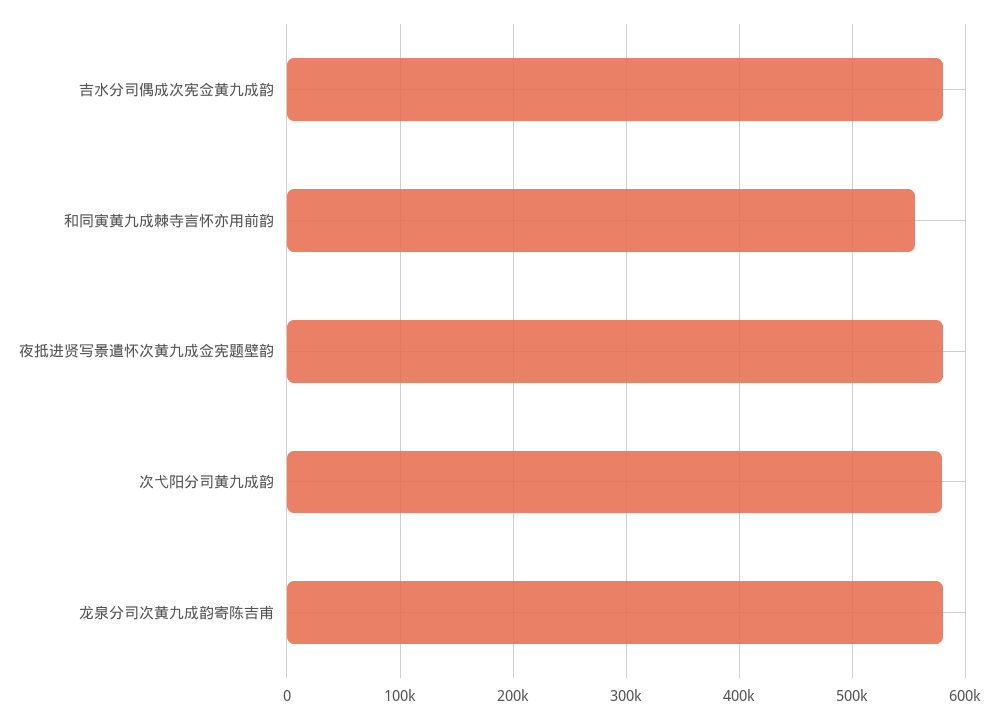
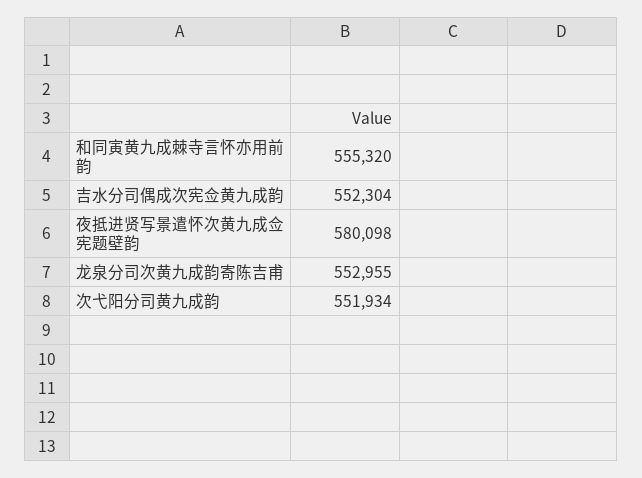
  {
-   "吉水分司偶成次宪佥黄九成韵": 580000,
+   "吉水分司偶成次宪佥黄九成韵": 552304,
    "和同寅黄九成棘寺言怀亦用前韵": 555320,
    "夜抵进贤写景遣怀次黄九成佥宪题壁韵": 580098,
-   "次弋阳分司黄九成韵": 580000,
+   "次弋阳分司黄九成韵": 551934,
-   "龙泉分司次黄九成韵寄陈吉甫": 580000
+   "龙泉分司次黄九成韵寄陈吉甫": 552955
  }

